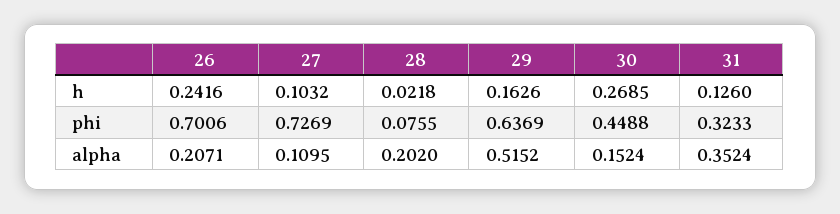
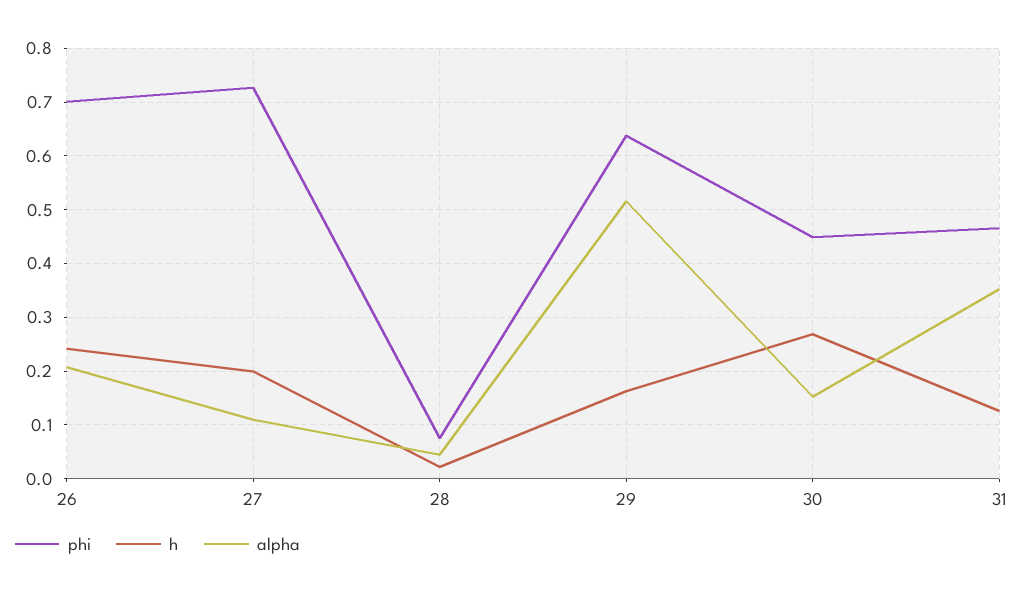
  {
    "h": {
      "26": 0.2416,
-     "27": 0.1032,
+     "27": 0.2,
      "28": 0.0218,
      "29": 0.1626,
      "30": 0.2685,
      "31": 0.126
    },
    "phi": {
      "26": 0.7006,
      "27": 0.7269,
      "28": 0.0755,
      "29": 0.6369,
      "30": 0.4488,
-     "31": 0.3233
+     "31": 0.46
    },
    "alpha": {
      "26": 0.2071,
      "27": 0.1095,
-     "28": 0.202,
+     "28": 0.04,
      "29": 0.5152,
      "30": 0.1524,
      "31": 0.3524
    }
  }

